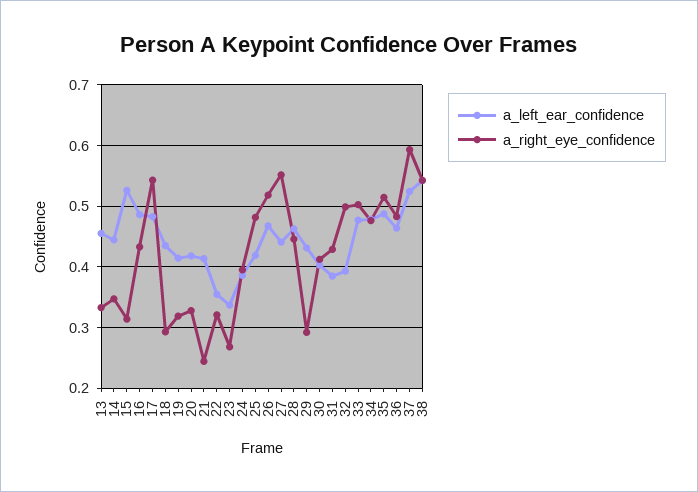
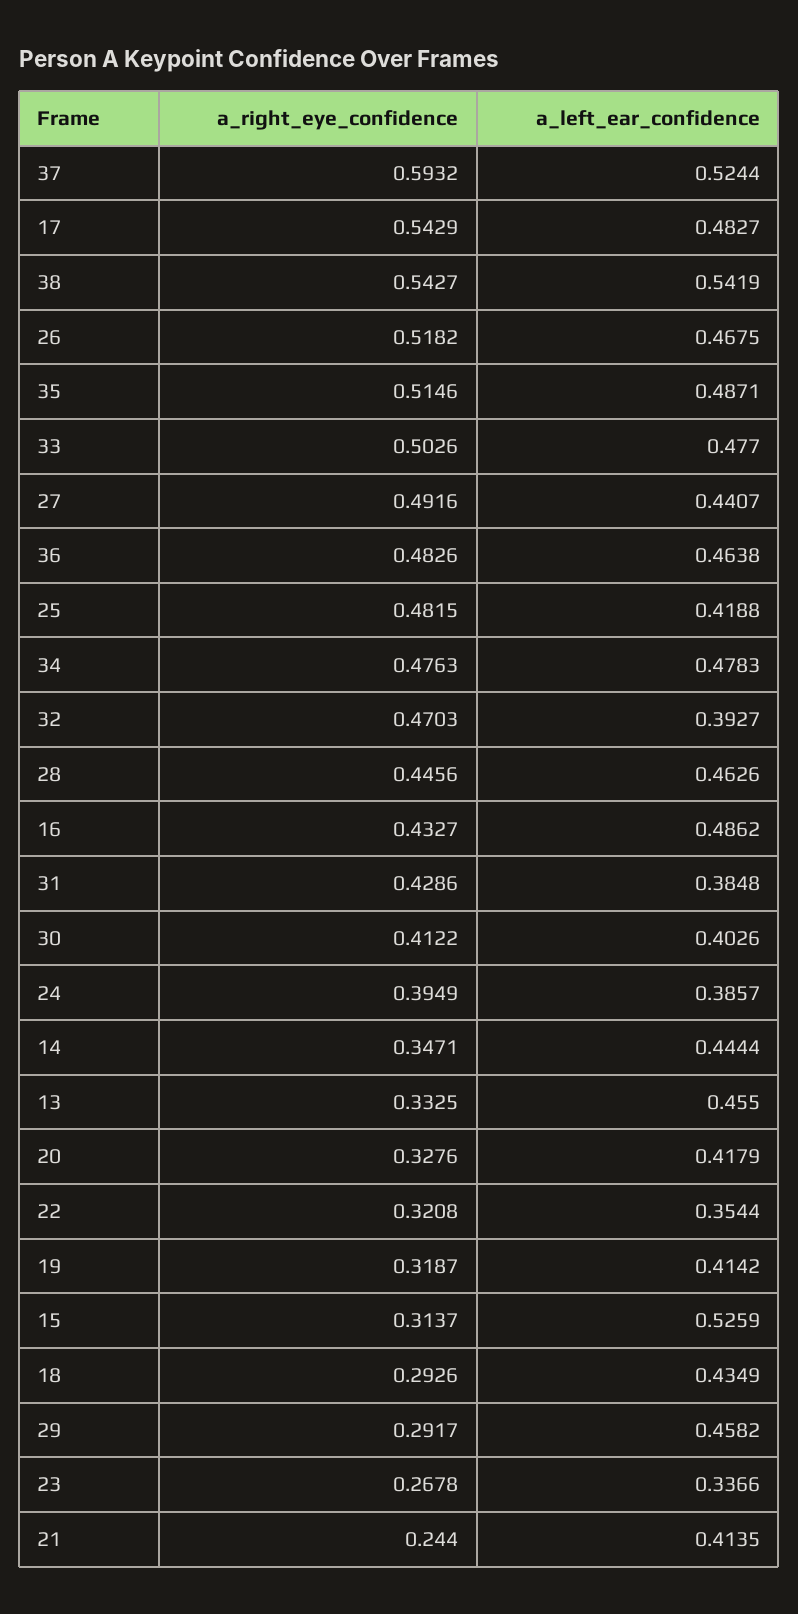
  {
    "a_left_ear_confidence": {
      "13": 0.455,
      "14": 0.4444,
      "15": 0.5259,
      "16": 0.4862,
      "17": 0.4827,
      "18": 0.4349,
      "19": 0.4142,
      "20": 0.4179,
      "21": 0.4135,
      "22": 0.3544,
      "23": 0.3366,
      "24": 0.3857,
      "25": 0.4188,
      "26": 0.4675,
      "27": 0.4407,
      "28": 0.4626,
-     "29": 0.43,
+     "29": 0.4582,
      "30": 0.4026,
      "31": 0.3848,
      "32": 0.3927,
      "33": 0.477,
      "34": 0.4783,
      "35": 0.4871,
      "36": 0.4638,
      "37": 0.5244,
      "38": 0.5419
    },
    "a_right_eye_confidence": {
      "13": 0.3325,
      "14": 0.3471,
      "15": 0.3137,
      "16": 0.4327,
      "17": 0.5429,
      "18": 0.2926,
      "19": 0.3187,
      "20": 0.3276,
      "21": 0.244,
      "22": 0.3208,
      "23": 0.2678,
      "24": 0.3949,
      "25": 0.4815,
      "26": 0.5182,
-     "27": 0.55,
+     "27": 0.4916,
      "28": 0.4456,
      "29": 0.2917,
      "30": 0.4122,
      "31": 0.4286,
-     "32": 0.5,
+     "32": 0.4703,
      "33": 0.5026,
      "34": 0.4763,
      "35": 0.5146,
      "36": 0.4826,
      "37": 0.5932,
      "38": 0.5427
    }
  }

